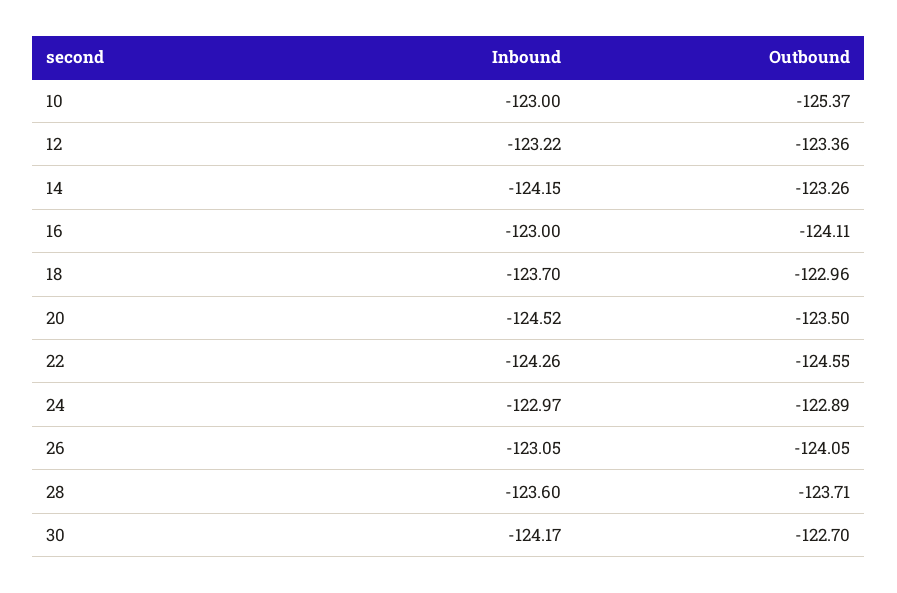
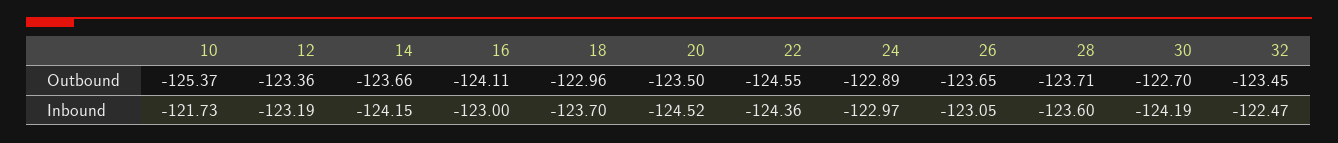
  {
    "Inbound": {
-     "10": -123,
+     "10": -121.73,
-     "12": -123.22,
+     "12": -123.19,
      "14": -124.15,
      "16": -123,
      "18": -123.7,
      "20": -124.52,
-     "22": -124.26,
+     "22": -124.36,
      "24": -122.97,
      "26": -123.05,
      "28": -123.6,
-     "30": -124.17
+     "30": -124.19,
+     "32": -122.47
    },
    "Outbound": {
      "10": -125.37,
      "12": -123.36,
-     "14": -123.26,
+     "14": -123.66,
      "16": -124.11,
      "18": -122.96,
      "20": -123.5,
      "22": -124.55,
      "24": -122.89,
-     "26": -124.05,
+     "26": -123.65,
      "28": -123.71,
-     "30": -122.7
+     "30": -122.7,
+     "32": -123.45
    }
  }

